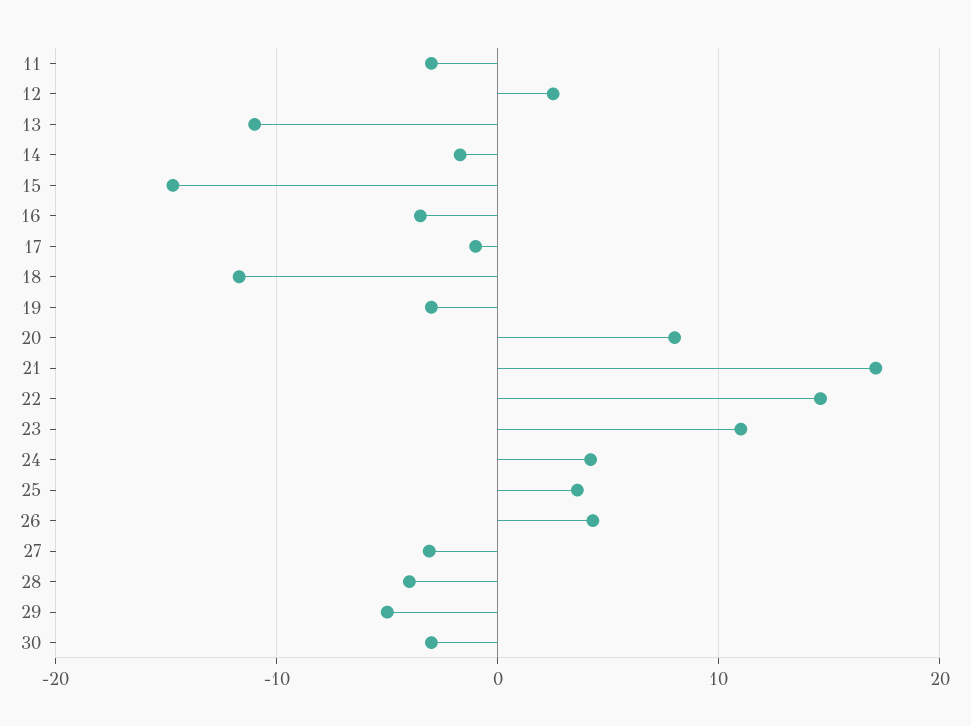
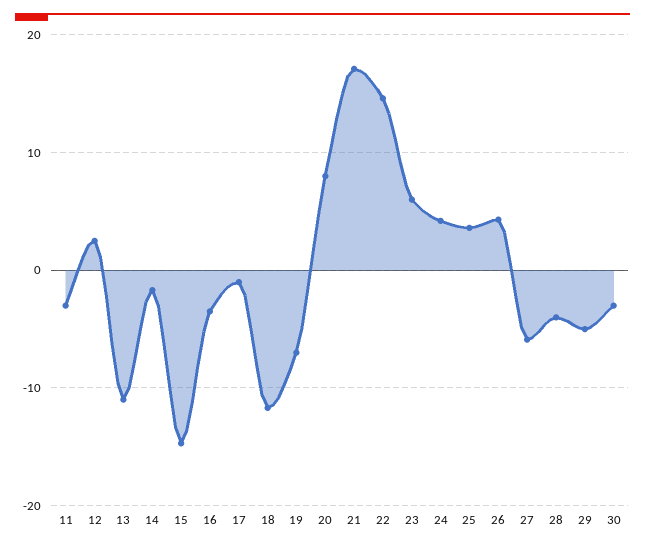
  {
    "11": -3,
    "12": 3,
    "13": -11,
    "14": -2,
    "15": -15,
    "16": -4,
    "17": -1,
    "18": -12,
-   "19": -3,
+   "19": -7,
    "20": 8,
    "21": 17,
    "22": 15,
-   "23": 11,
+   "23": 6,
    "24": 4,
    "25": 4,
    "26": 4,
-   "27": -3,
+   "27": -6,
    "28": -4,
    "29": -5,
    "30": -3
  }

